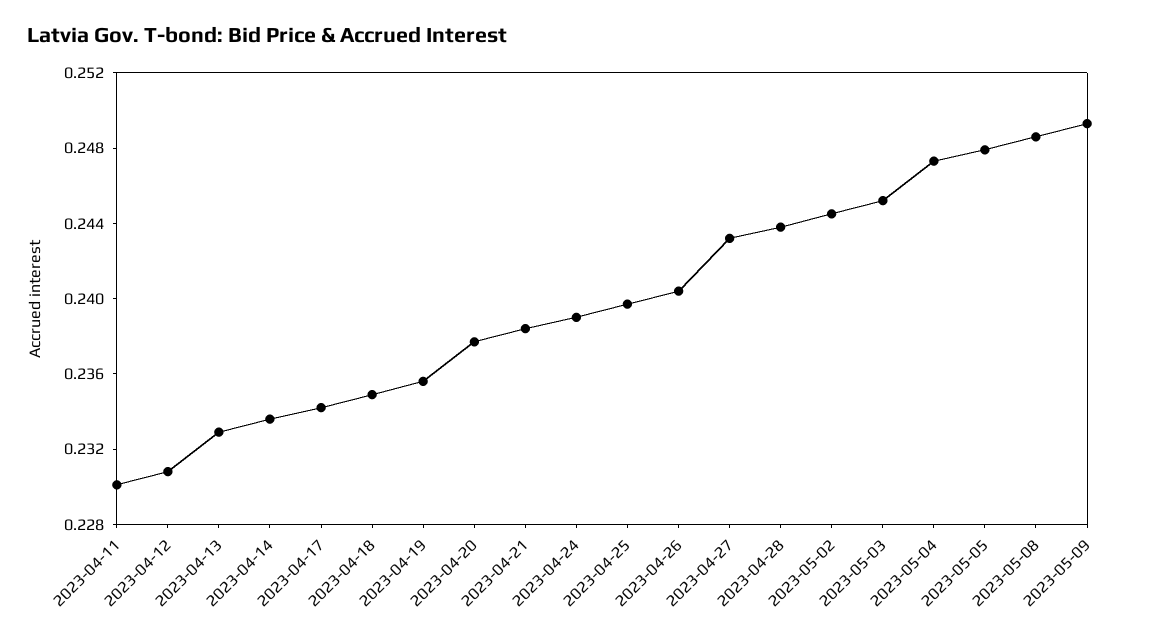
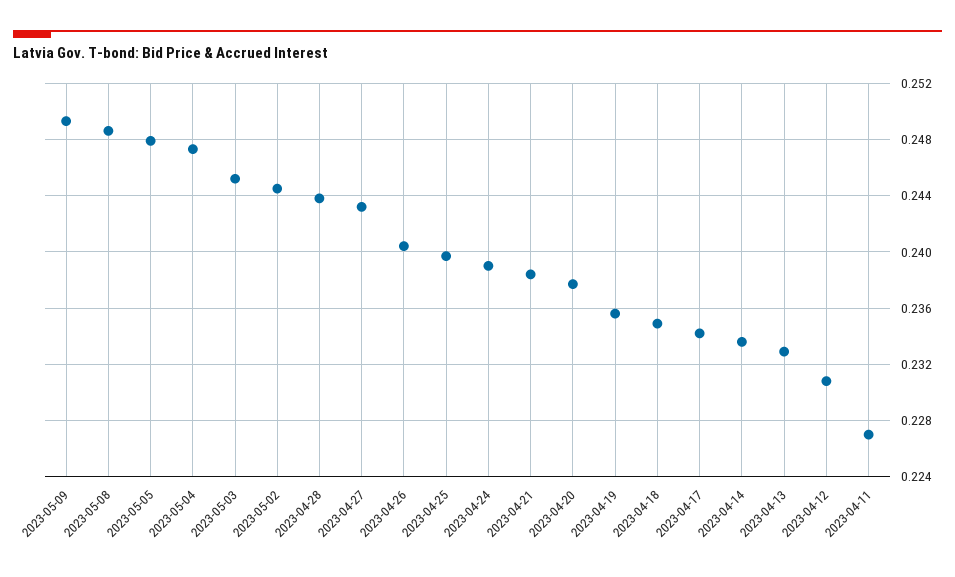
  {
-   "2023-04-11": 0.23,
+   "2023-04-11": 0.227,
    "2023-04-12": 0.231,
    "2023-04-13": 0.233,
    "2023-04-14": 0.2335,
    "2023-04-17": 0.234,
    "2023-04-18": 0.235,
    "2023-04-19": 0.2355,
    "2023-04-20": 0.2375,
    "2023-04-21": 0.2385,
    "2023-04-24": 0.239,
    "2023-04-25": 0.2395,
    "2023-04-26": 0.2405,
    "2023-04-27": 0.243,
    "2023-04-28": 0.244,
    "2023-05-02": 0.2445,
    "2023-05-03": 0.245,
    "2023-05-04": 0.2475,
    "2023-05-05": 0.248,
    "2023-05-08": 0.2485,
    "2023-05-09": 0.2495
  }

